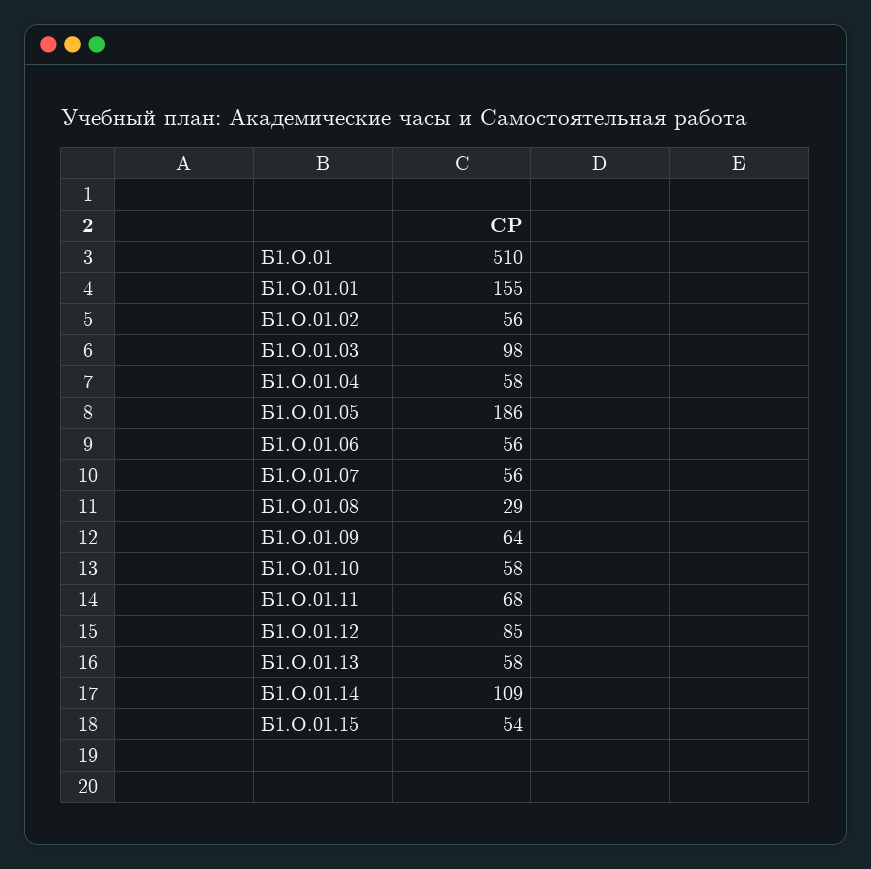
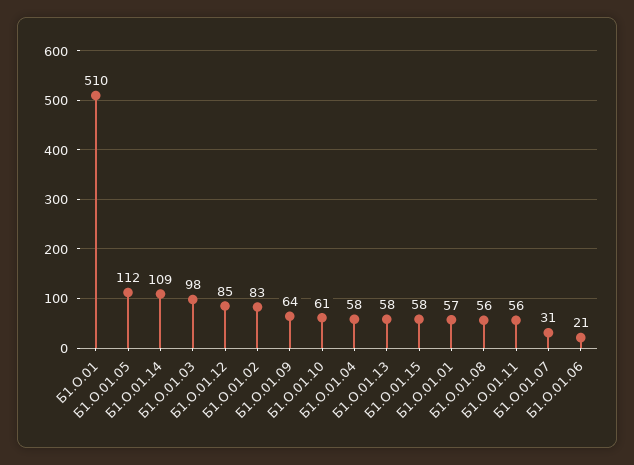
  {
    "Б1.О.01": 510,
-   "Б1.О.01.01": 155,
+   "Б1.О.01.01": 57,
-   "Б1.О.01.02": 56,
+   "Б1.О.01.02": 83,
    "Б1.О.01.03": 98,
    "Б1.О.01.04": 58,
-   "Б1.О.01.05": 186,
+   "Б1.О.01.05": 112,
-   "Б1.О.01.06": 56,
+   "Б1.О.01.06": 21,
-   "Б1.О.01.07": 56,
+   "Б1.О.01.07": 31,
-   "Б1.О.01.08": 29,
+   "Б1.О.01.08": 56,
    "Б1.О.01.09": 64,
-   "Б1.О.01.10": 58,
+   "Б1.О.01.10": 61,
-   "Б1.О.01.11": 68,
+   "Б1.О.01.11": 56,
    "Б1.О.01.12": 85,
    "Б1.О.01.13": 58,
    "Б1.О.01.14": 109,
-   "Б1.О.01.15": 54
+   "Б1.О.01.15": 58
  }

